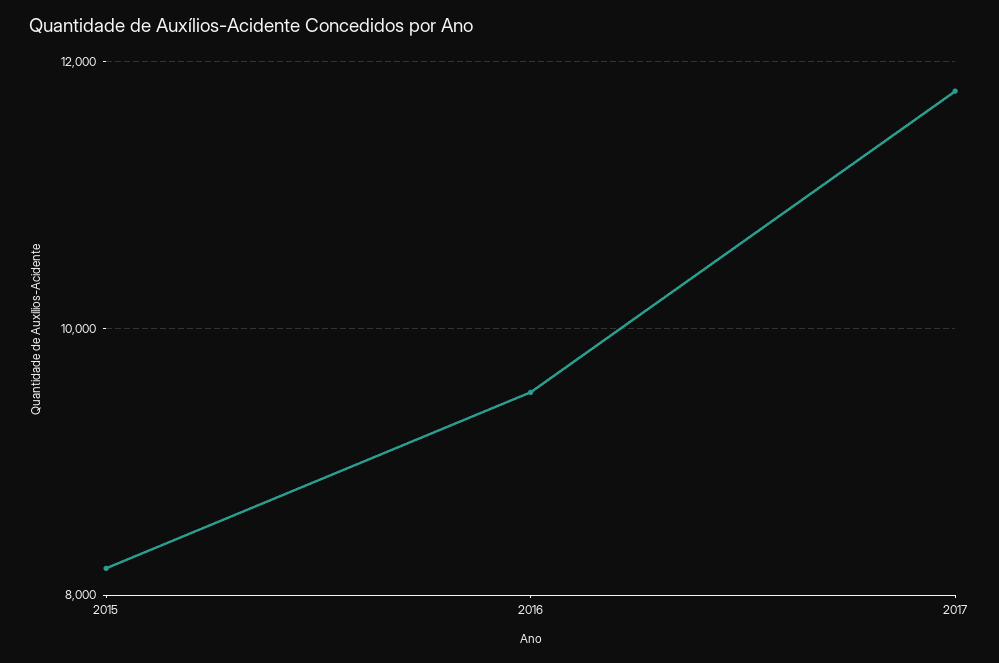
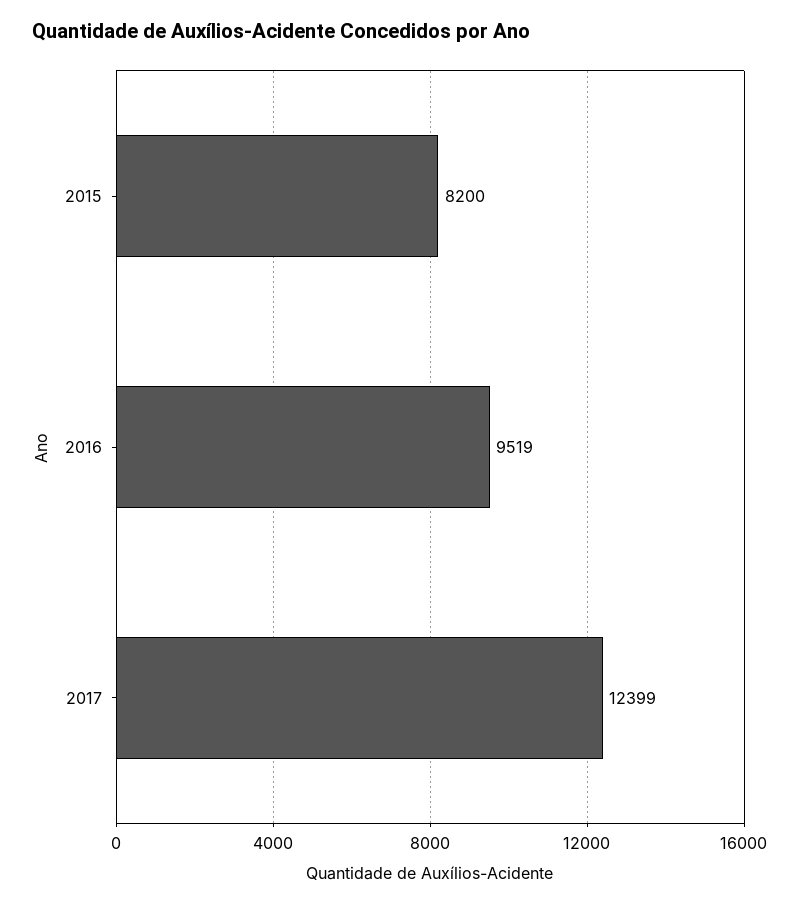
  {
    "2015": 8200,
    "2016": 9519,
-   "2017": 11800
+   "2017": 12399
  }

